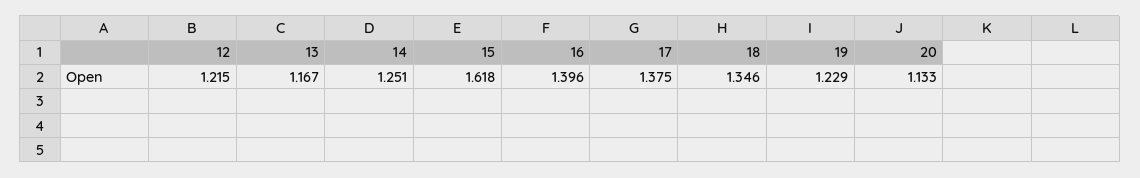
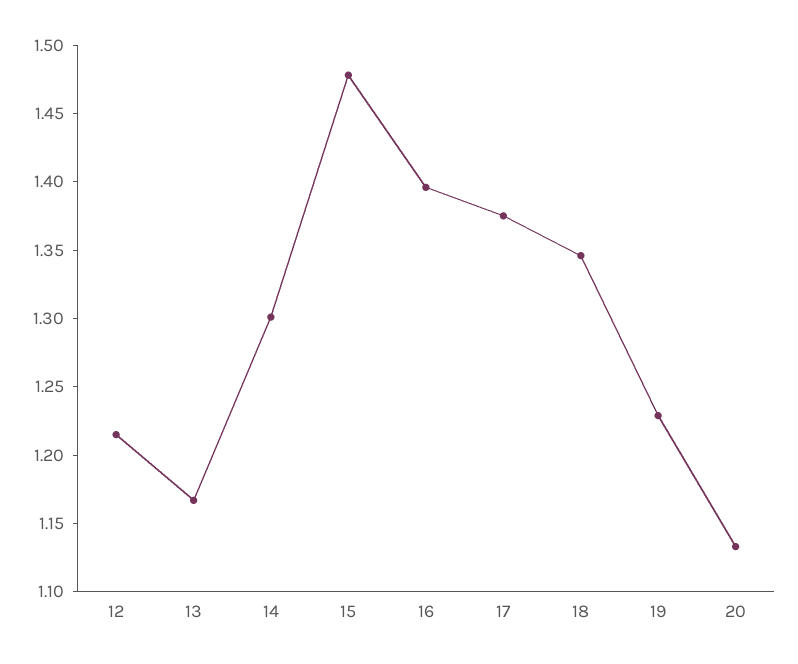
  {
    "12": 1.215,
    "13": 1.167,
-   "14": 1.251,
+   "14": 1.3,
-   "15": 1.618,
+   "15": 1.48,
    "16": 1.396,
    "17": 1.375,
    "18": 1.346,
    "19": 1.229,
    "20": 1.133
  }

